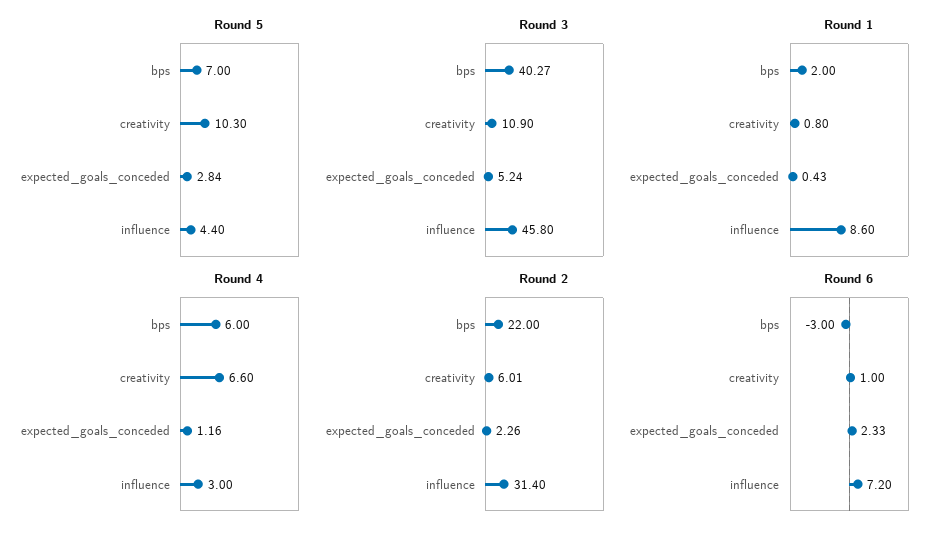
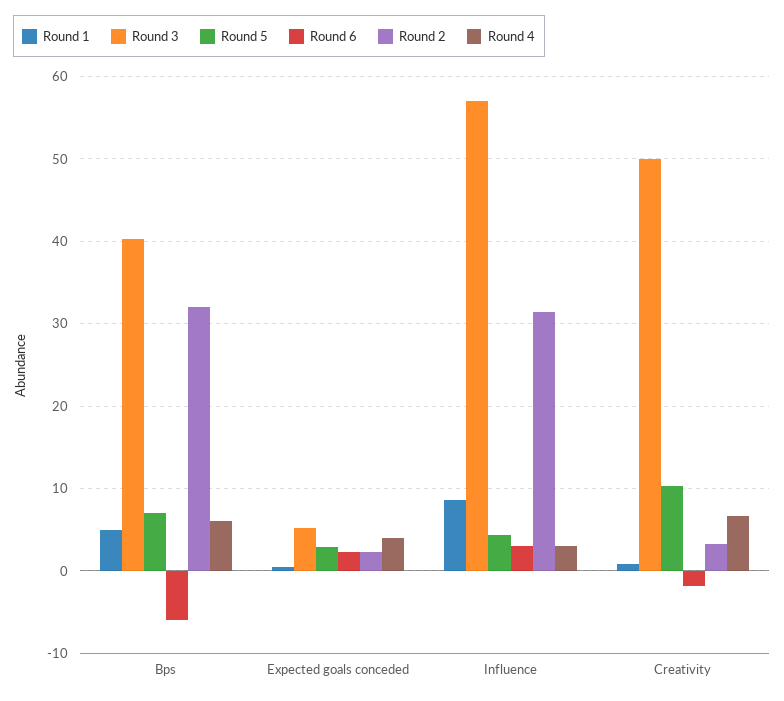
  {
    "Round 5": {
      "bps": 7,
      "creativity": 10.3,
      "expected_goals_conceded": 2.84,
      "influence": 4.4
    },
    "Round 3": {
      "bps": 40.27,
-     "creativity": 10.9,
+     "creativity": 50,
      "expected_goals_conceded": 5.24,
-     "influence": 45.8
+     "influence": 57
    },
    "Round 1": {
-     "bps": 2,
+     "bps": 5,
      "creativity": 0.8,
      "expected_goals_conceded": 0.43,
      "influence": 8.6
    },
    "Round 4": {
      "bps": 6,
      "creativity": 6.6,
-     "expected_goals_conceded": 1.16,
+     "expected_goals_conceded": 4,
      "influence": 3
    },
    "Round 2": {
-     "bps": 22,
+     "bps": 32,
-     "creativity": 6.01,
+     "creativity": 3,
      "expected_goals_conceded": 2.26,
      "influence": 31.4
    },
    "Round 6": {
-     "bps": -3,
+     "bps": -6,
-     "creativity": 1,
+     "creativity": -2,
      "expected_goals_conceded": 2.33,
-     "influence": 7.2
+     "influence": 3
    }
  }

